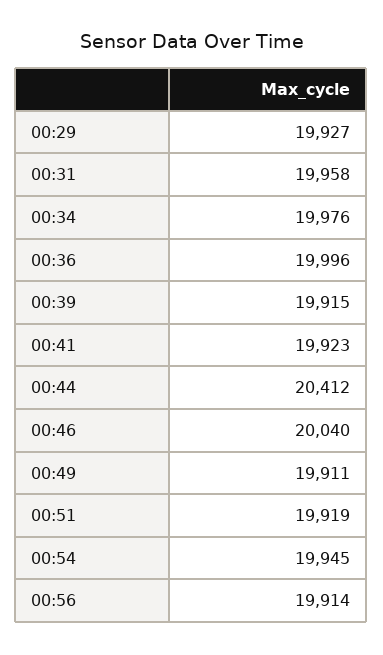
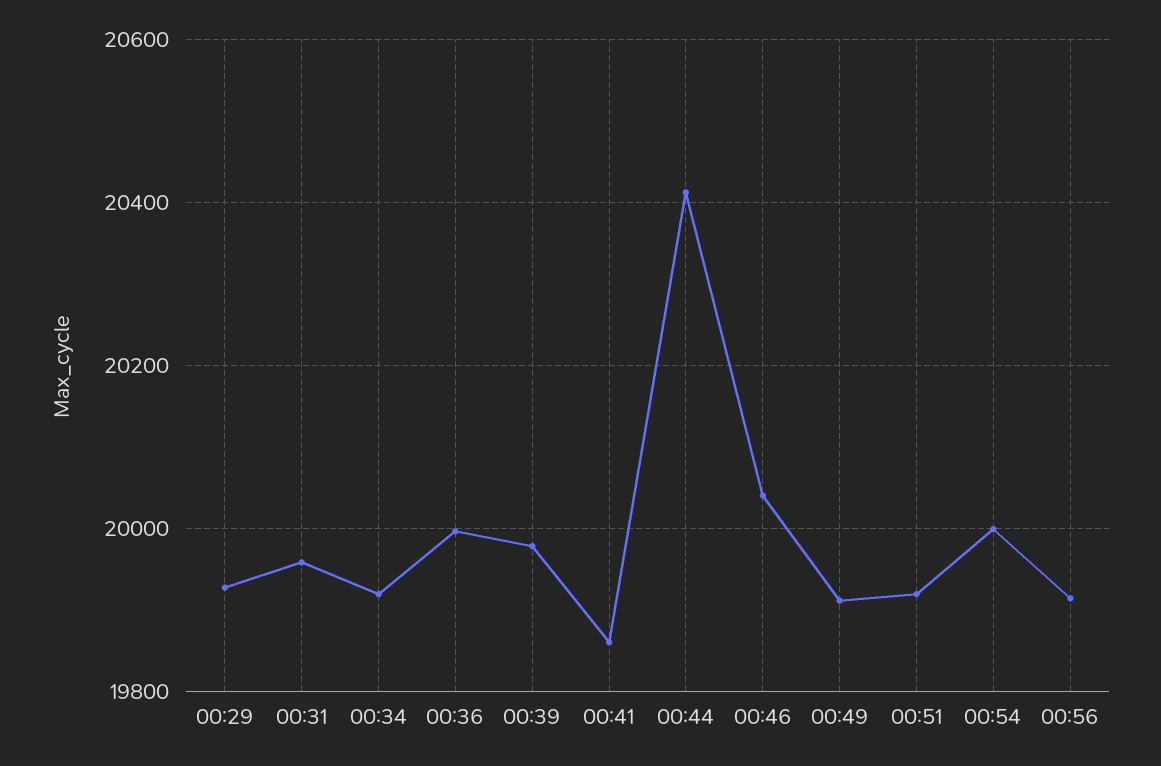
  {
    "00:29": 19927,
    "00:31": 19958,
-   "00:34": 19976,
+   "00:34": 19920,
    "00:36": 19996,
-   "00:39": 19915,
+   "00:39": 19980,
-   "00:41": 19923,
+   "00:41": 19860,
    "00:44": 20412,
    "00:46": 20040,
    "00:49": 19911,
    "00:51": 19919,
-   "00:54": 19945,
+   "00:54": 20000,
    "00:56": 19914
  }

